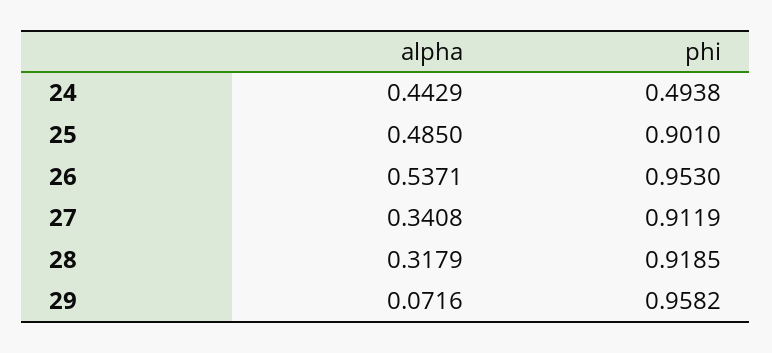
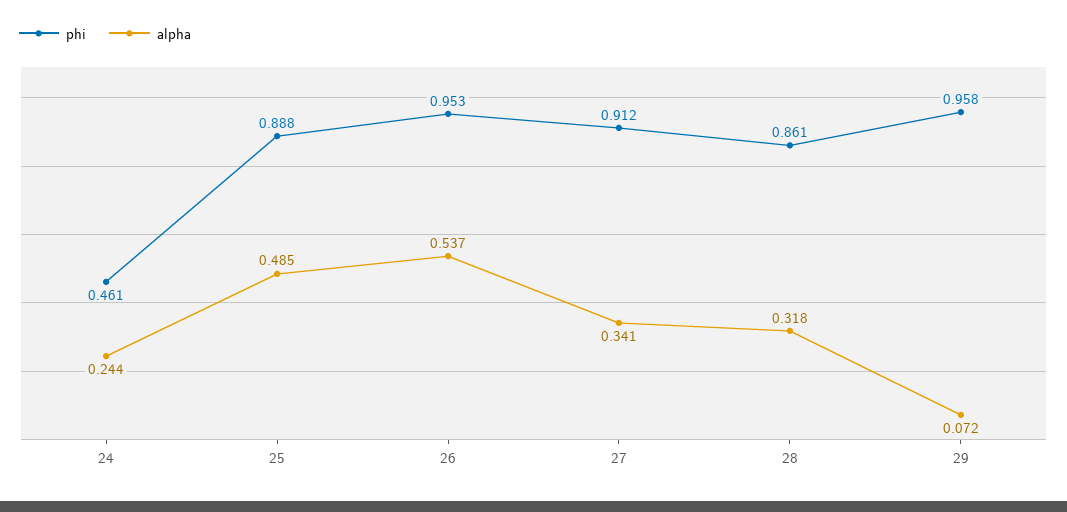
  {
    "alpha": {
-     "24": 0.4429,
+     "24": 0.244,
      "25": 0.485,
      "26": 0.5371,
      "27": 0.3408,
      "28": 0.3179,
      "29": 0.0716
    },
    "phi": {
-     "24": 0.4938,
+     "24": 0.461,
-     "25": 0.901,
+     "25": 0.888,
      "26": 0.953,
      "27": 0.9119,
-     "28": 0.9185,
+     "28": 0.861,
      "29": 0.9582
    }
  }

